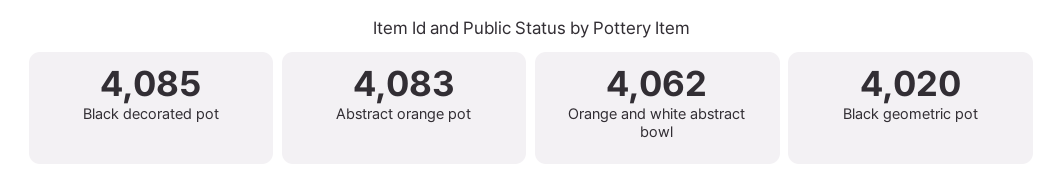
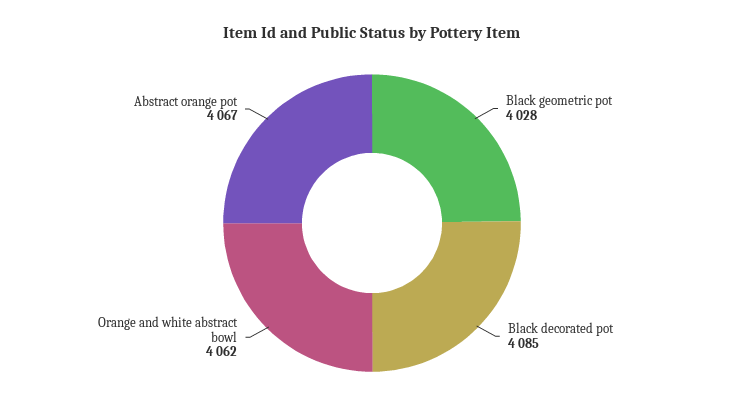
  {
    "Black decorated pot": 4085,
-   "Abstract orange pot": 4083,
+   "Abstract orange pot": 4067,
    "Orange and white abstract bowl": 4062,
-   "Black geometric pot": 4020
+   "Black geometric pot": 4028
  }

